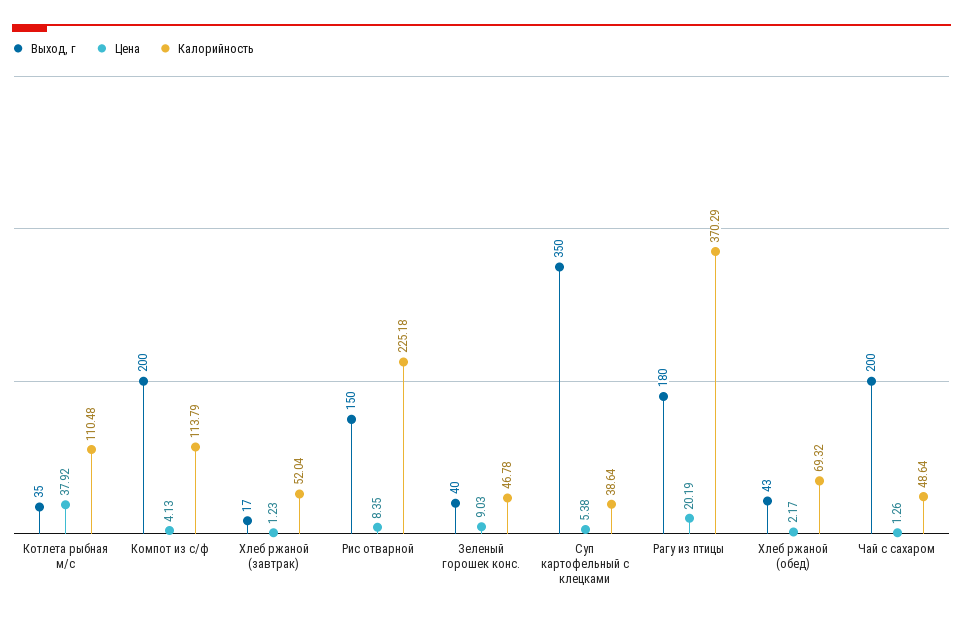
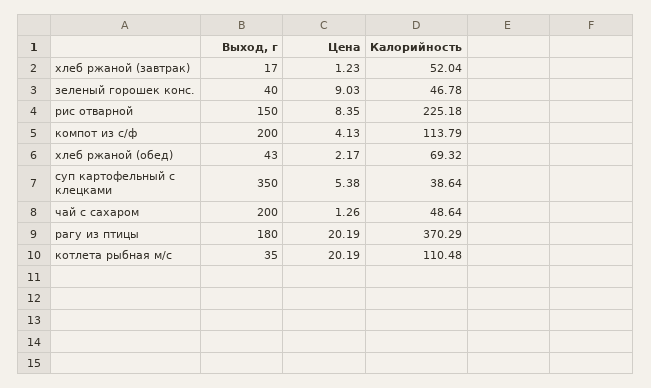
  {
    "Выход, г": {
      "Котлета рыбная м/с": 35,
      "Компот из с/ф": 200,
      "Хлеб ржаной (завтрак)": 17,
      "Рис отварной": 150,
      "Зеленый горошек конс.": 40,
      "Суп картофельный с клецками": 350,
      "Рагу из птицы": 180,
      "Хлеб ржаной (обед)": 43,
      "Чай с сахаром": 200
    },
    "Цена": {
-     "Котлета рыбная м/с": 37.92,
+     "Котлета рыбная м/с": 20.19,
      "Компот из с/ф": 4.13,
      "Хлеб ржаной (завтрак)": 1.23,
      "Рис отварной": 8.35,
      "Зеленый горошек конс.": 9.03,
      "Суп картофельный с клецками": 5.38,
      "Рагу из птицы": 20.19,
      "Хлеб ржаной (обед)": 2.17,
      "Чай с сахаром": 1.26
    },
    "Калорийность": {
      "Котлета рыбная м/с": 110.48,
      "Компот из с/ф": 113.79,
      "Хлеб ржаной (завтрак)": 52.04,
      "Рис отварной": 225.18,
      "Зеленый горошек конс.": 46.78,
      "Суп картофельный с клецками": 38.64,
      "Рагу из птицы": 370.29,
      "Хлеб ржаной (обед)": 69.32,
      "Чай с сахаром": 48.64
    }
  }

